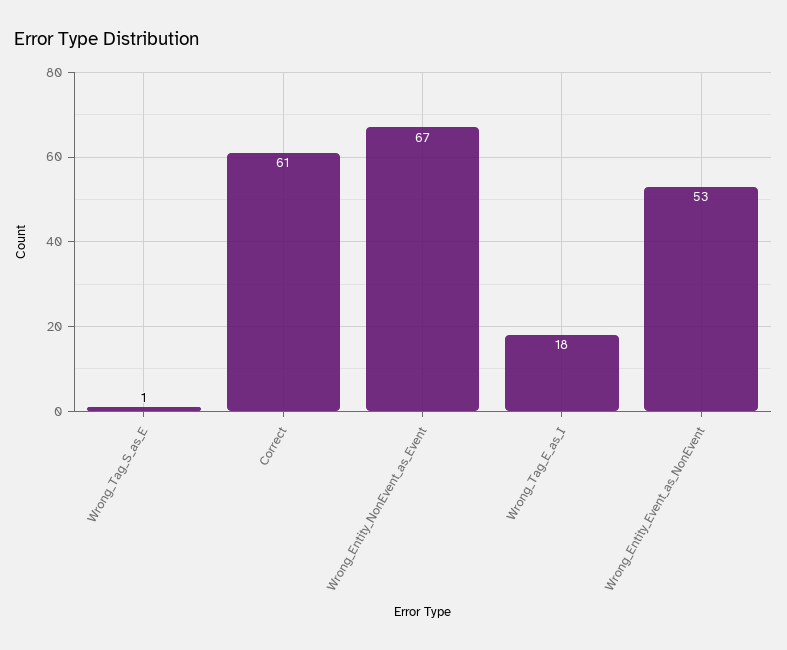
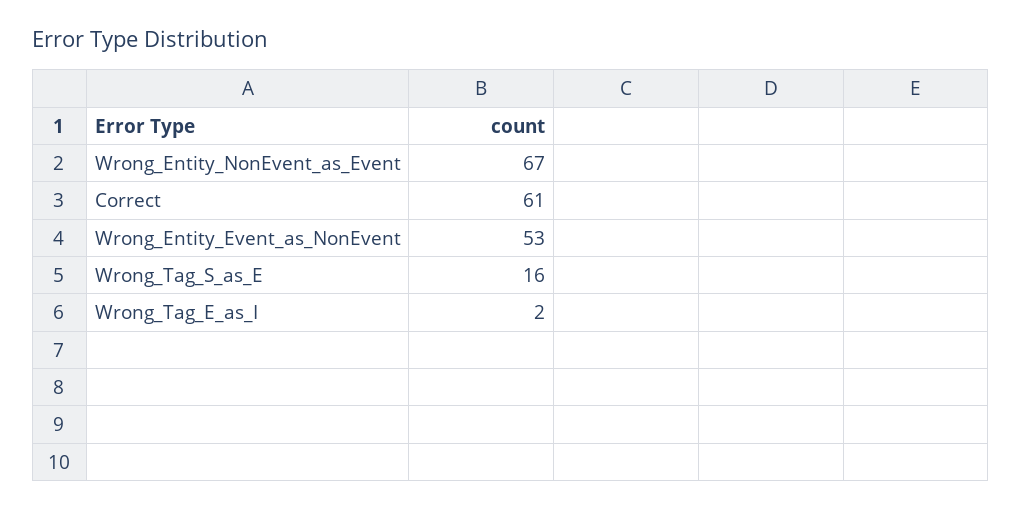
  {
-   "Wrong_Tag_S_as_E": 1,
+   "Wrong_Tag_S_as_E": 16,
    "Correct": 61,
    "Wrong_Entity_NonEvent_as_Event": 67,
-   "Wrong_Tag_E_as_I": 18,
+   "Wrong_Tag_E_as_I": 2,
    "Wrong_Entity_Event_as_NonEvent": 53
  }

